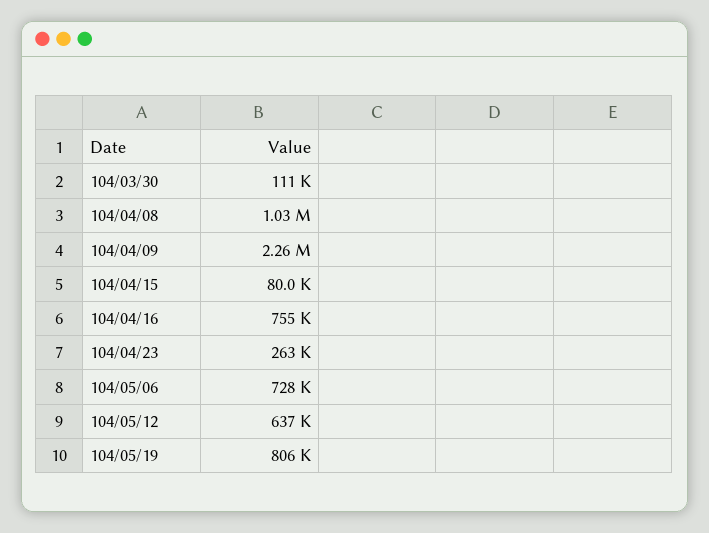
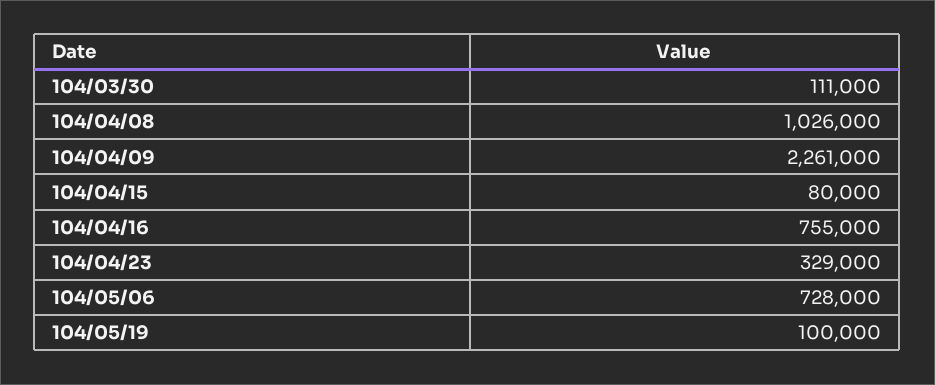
  {
    "104/03/30": 111000,
    "104/04/08": 1026000,
    "104/04/09": 2261000,
    "104/04/15": 80000,
    "104/04/16": 755000,
-   "104/04/23": 263000,
+   "104/04/23": 329000,
    "104/05/06": 728000,
-   "104/05/12": 637000,
-   "104/05/19": 806000
+   "104/05/19": 100000
  }

